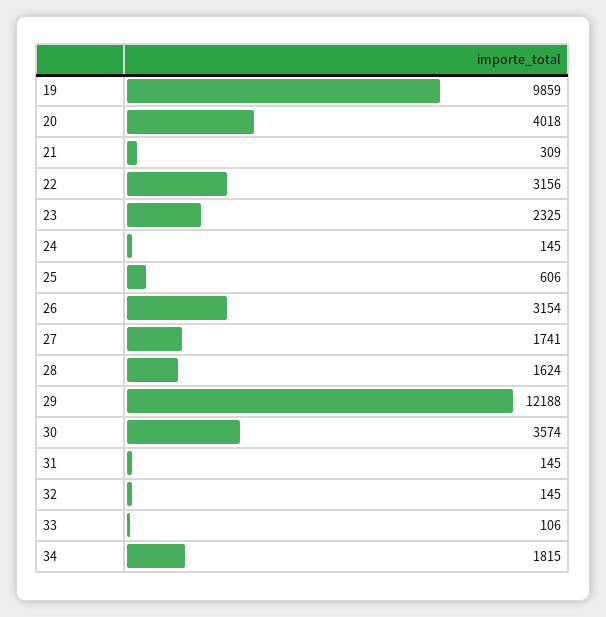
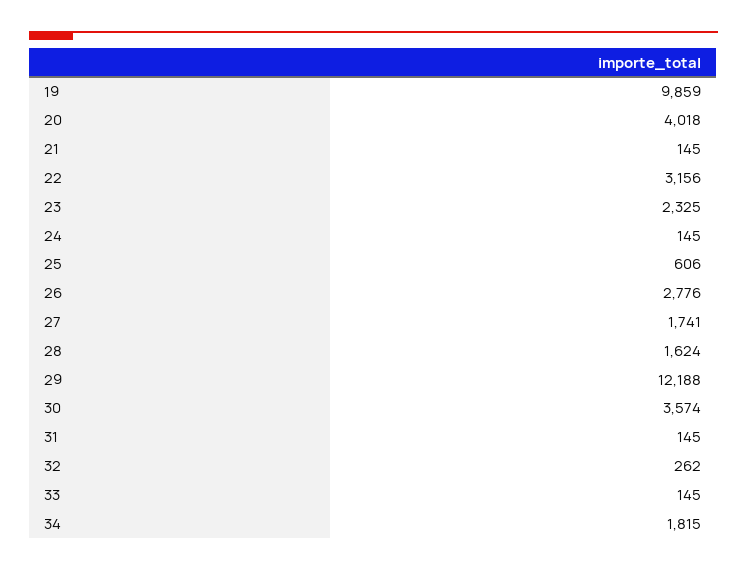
  {
    "19": 9859,
    "20": 4018,
-   "21": 309,
+   "21": 145,
    "22": 3156,
    "23": 2325,
    "24": 145,
    "25": 606,
-   "26": 3154,
+   "26": 2776,
    "27": 1741,
    "28": 1624,
    "29": 12188,
    "30": 3574,
    "31": 145,
-   "32": 145,
+   "32": 262,
-   "33": 106,
+   "33": 145,
    "34": 1815
  }

